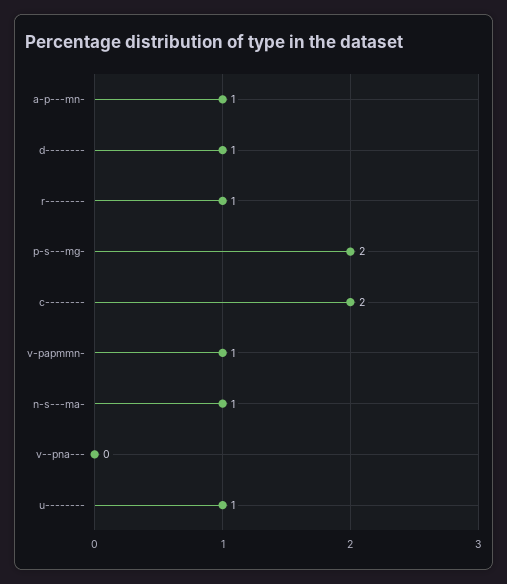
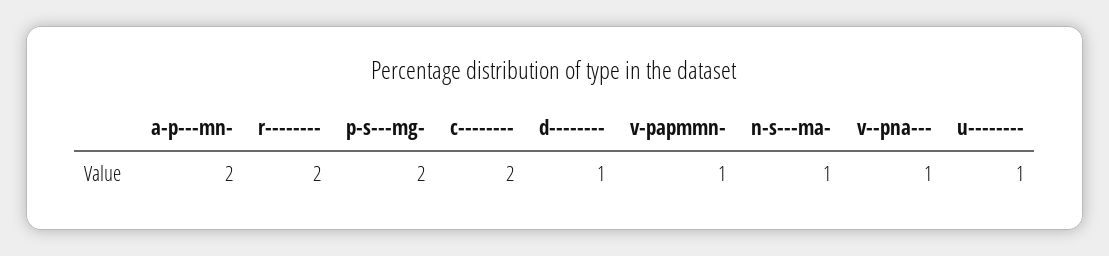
  {
-   "a-p---mn-": 1,
+   "a-p---mn-": 2,
    "d--------": 1,
-   "r--------": 1,
+   "r--------": 2,
    "p-s---mg-": 2,
    "c--------": 2,
    "v-papmmn-": 1,
    "n-s---ma-": 1,
-   "v--pna---": 0,
+   "v--pna---": 1,
    "u--------": 1
  }

